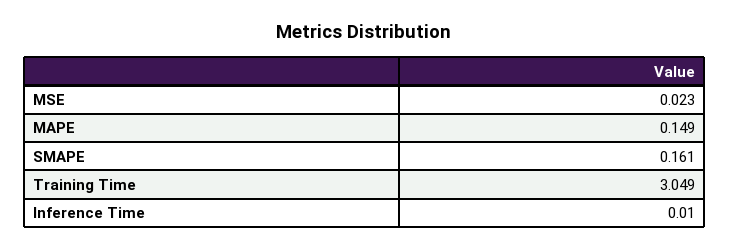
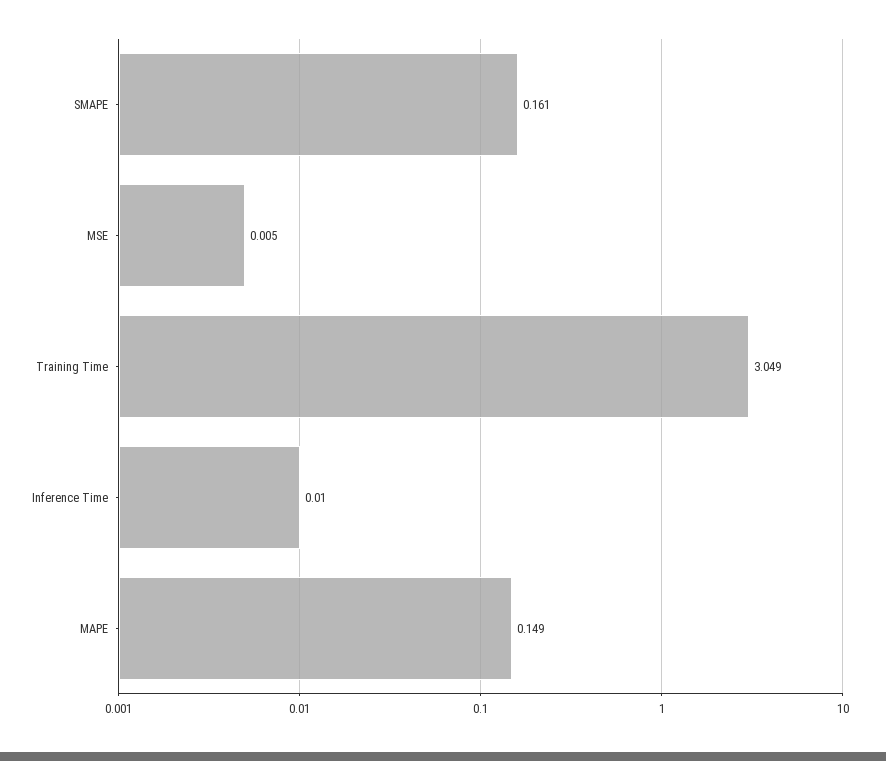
  {
-   "MSE": 0.023,
+   "MSE": 0.005,
    "MAPE": 0.149,
    "SMAPE": 0.161,
    "Training Time": 3.049,
    "Inference Time": 0.01
  }

